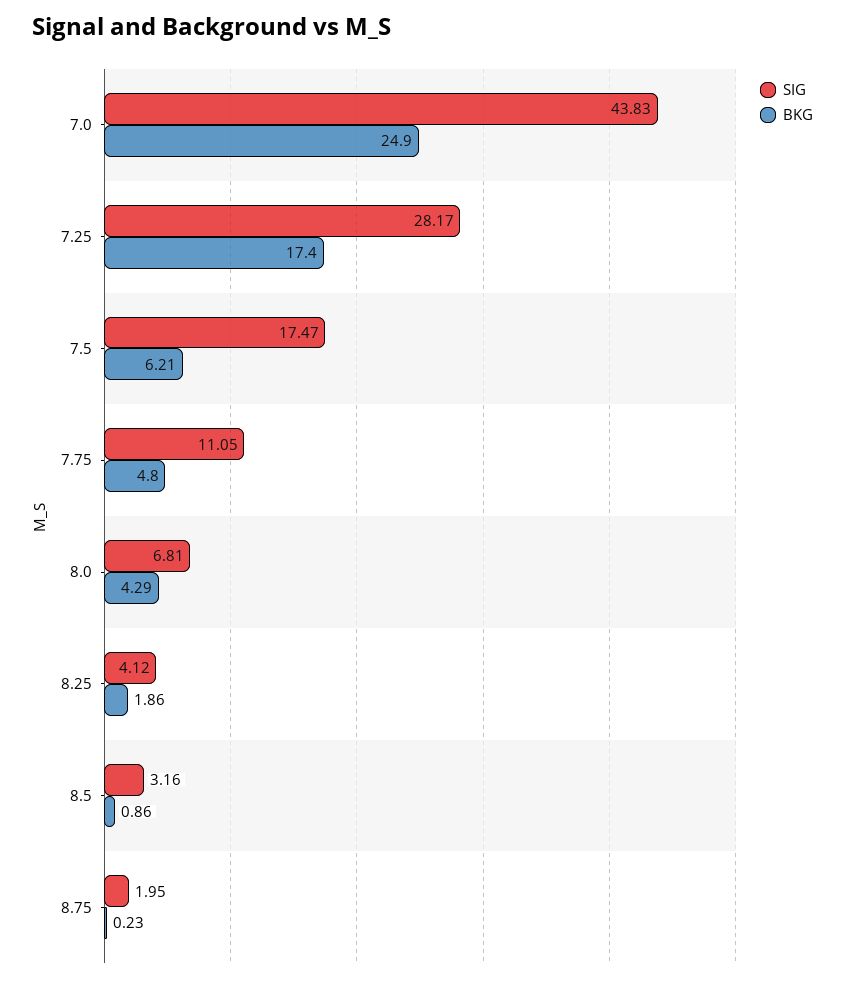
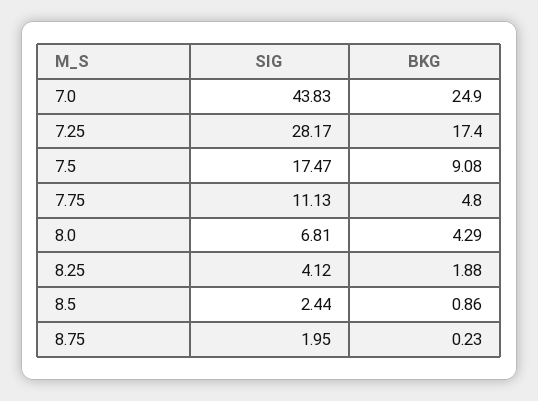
  {
    "SIG": {
      "7.0": 43.83,
      "7.25": 28.17,
      "7.5": 17.47,
-     "7.75": 11.05,
+     "7.75": 11.13,
      "8.0": 6.81,
      "8.25": 4.12,
-     "8.5": 3.16,
+     "8.5": 2.44,
      "8.75": 1.95
    },
    "BKG": {
      "7.0": 24.9,
      "7.25": 17.4,
-     "7.5": 6.21,
+     "7.5": 9.08,
      "7.75": 4.8,
      "8.0": 4.29,
-     "8.25": 1.86,
+     "8.25": 1.88,
      "8.5": 0.86,
      "8.75": 0.23
    }
  }

